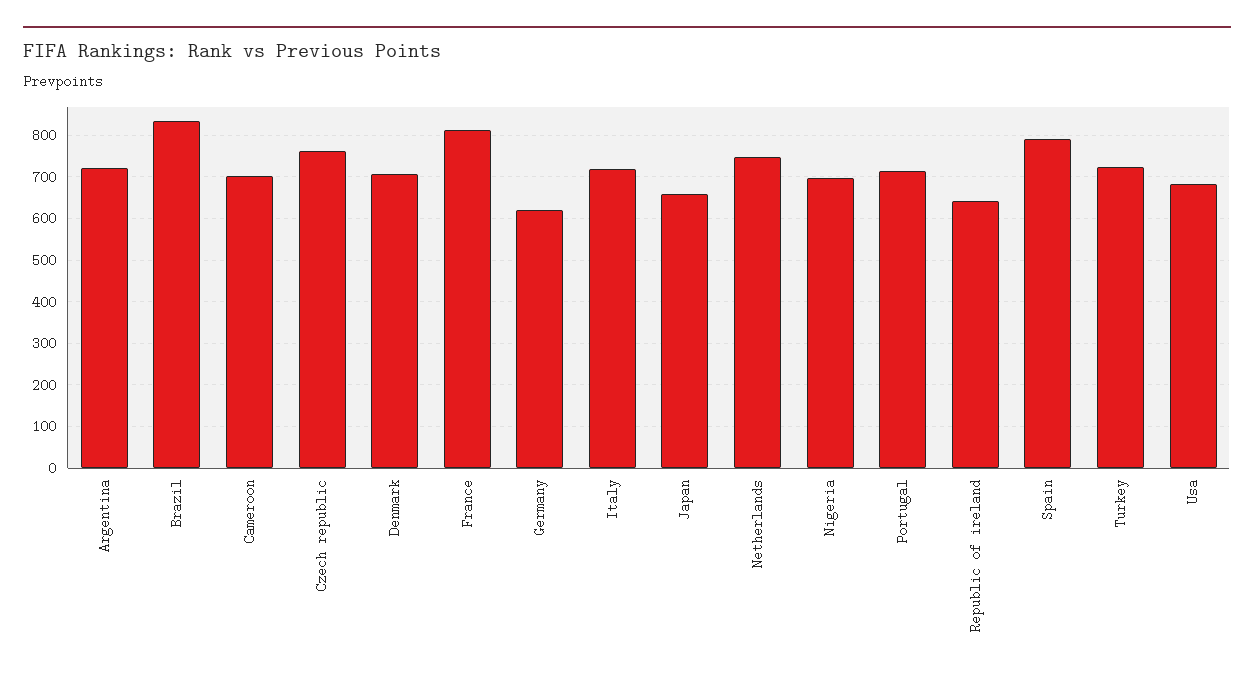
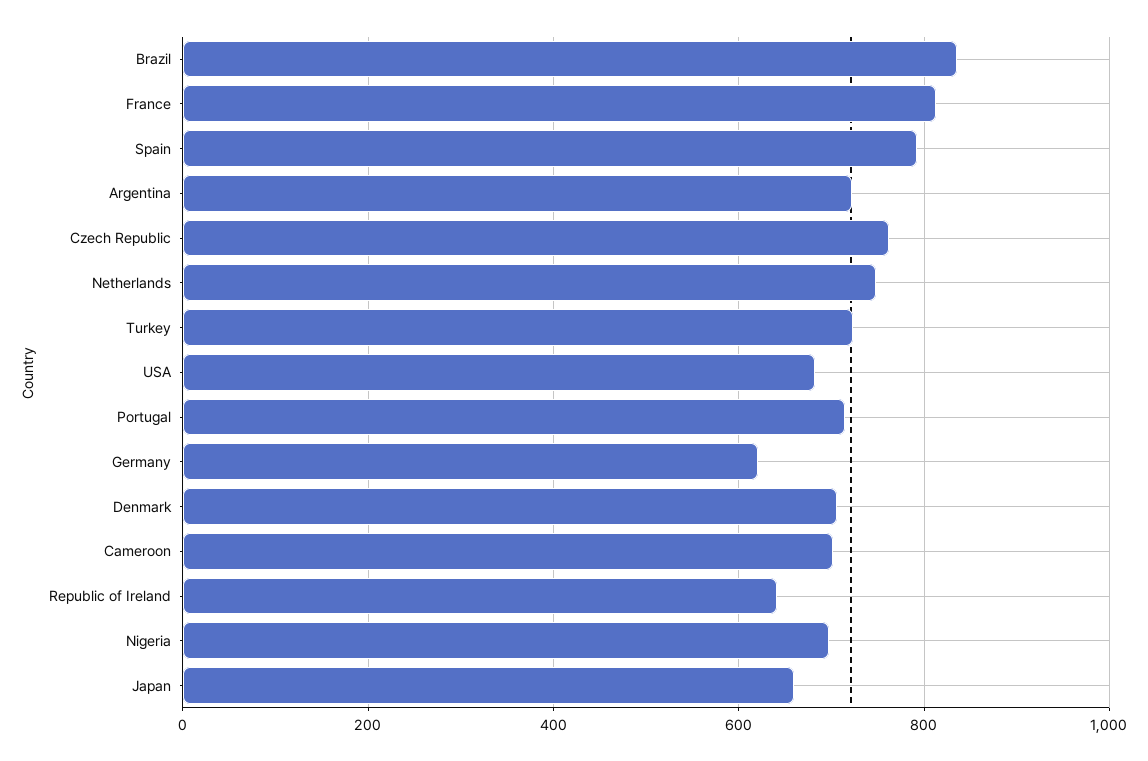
  {
    "Argentina": 720,
    "Brazil": 840,
    "Cameroon": 700,
    "Czech republic": 760,
    "Denmark": 700,
    "France": 820,
    "Germany": 620,
-   "Italy": 720,
    "Japan": 660,
    "Netherlands": 740,
    "Nigeria": 700,
    "Portugal": 720,
    "Republic of ireland": 640,
    "Spain": 800,
    "Turkey": 720,
    "Usa": 680
  }

